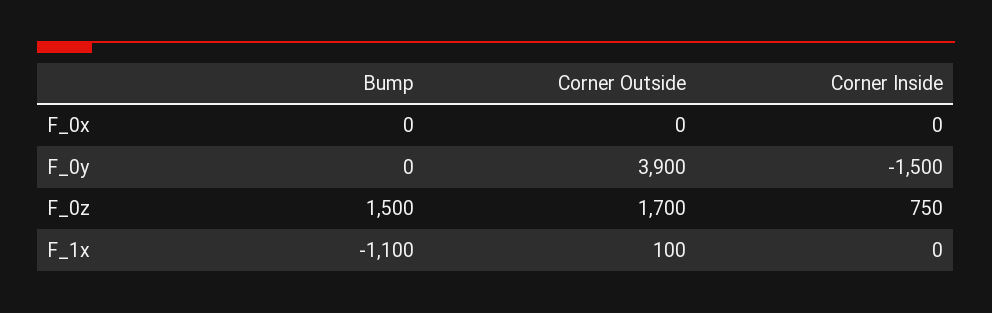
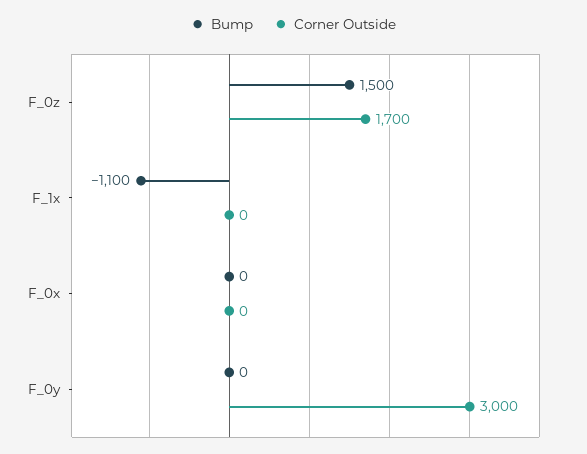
  {
    "Bump": {
      "F_0x": 0,
      "F_0y": 0,
      "F_0z": 1500,
      "F_1x": -1100
    },
    "Corner Outside": {
      "F_0x": 0,
-     "F_0y": 3900,
+     "F_0y": 3000,
      "F_0z": 1700,
-     "F_1x": 100
+     "F_1x": 0
-   },
+   }
-   "Corner Inside": {
-     "F_0x": 0,
-     "F_0y": -1500,
-     "F_0z": 750,
-     "F_1x": 0
-   }
  }

